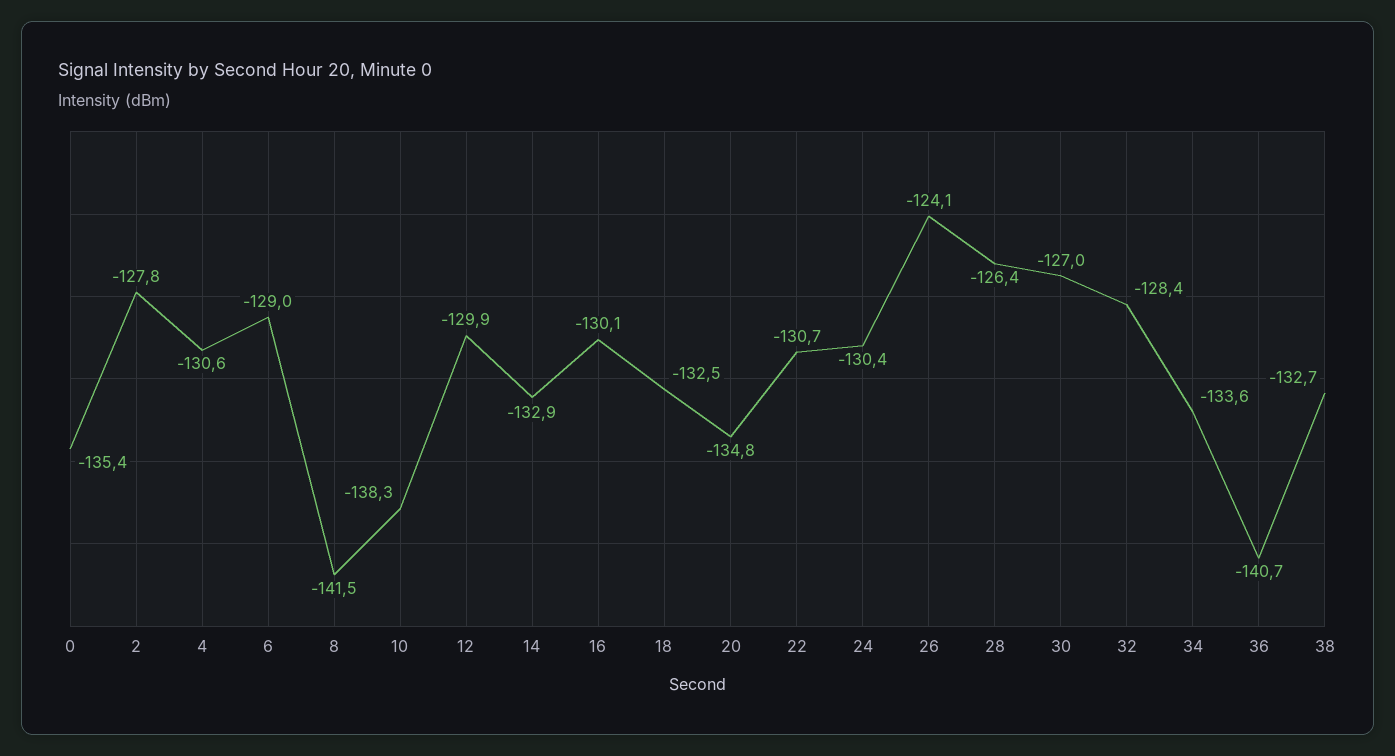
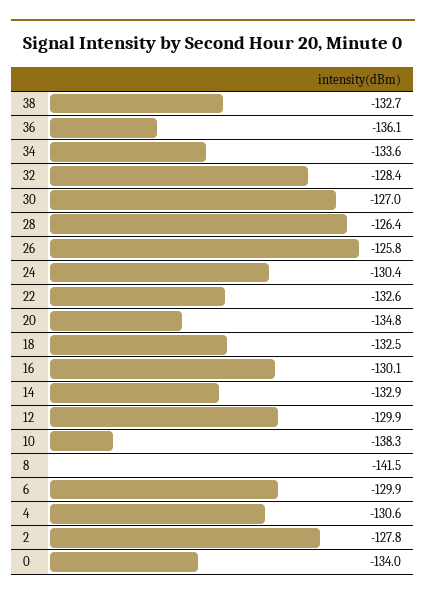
  {
-   "0": -135.4,
+   "0": -134,
    "2": -127.8,
    "4": -130.6,
-   "6": -129,
+   "6": -129.9,
    "8": -141.5,
    "10": -138.3,
    "12": -129.9,
    "14": -132.9,
    "16": -130.1,
    "18": -132.5,
    "20": -134.8,
-   "22": -130.7,
+   "22": -132.6,
    "24": -130.4,
-   "26": -124.1,
+   "26": -125.8,
    "28": -126.4,
    "30": -127,
    "32": -128.4,
    "34": -133.6,
-   "36": -140.7,
+   "36": -136.1,
    "38": -132.7
  }

